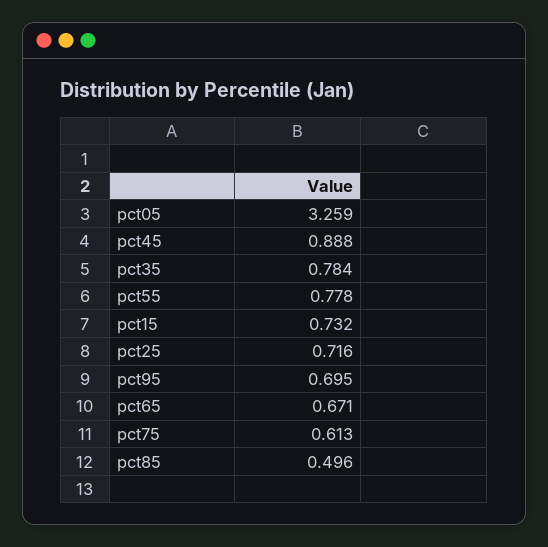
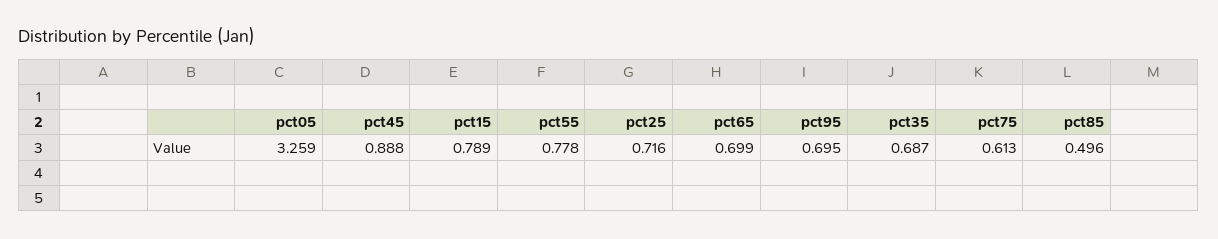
  {
    "pct05": 3.259,
    "pct45": 0.888,
-   "pct35": 0.784,
+   "pct35": 0.687,
    "pct55": 0.778,
-   "pct15": 0.732,
+   "pct15": 0.789,
    "pct25": 0.716,
    "pct95": 0.695,
-   "pct65": 0.671,
+   "pct65": 0.699,
    "pct75": 0.613,
    "pct85": 0.496
  }

